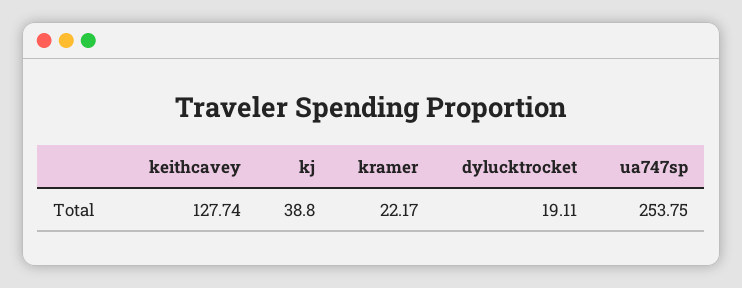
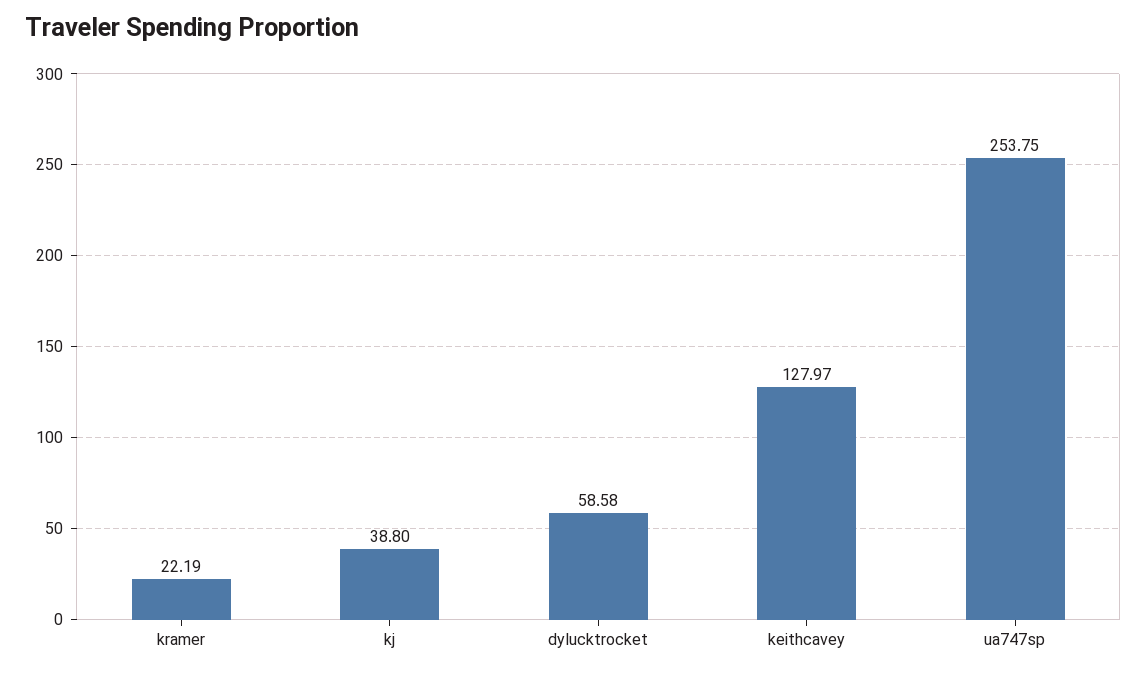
  {
-   "keithcavey": 127.74,
+   "keithcavey": 127.97,
    "kj": 38.8,
-   "kramer": 22.17,
+   "kramer": 22.19,
-   "dylucktrocket": 19.11,
+   "dylucktrocket": 58.58,
    "ua747sp": 253.75
  }

